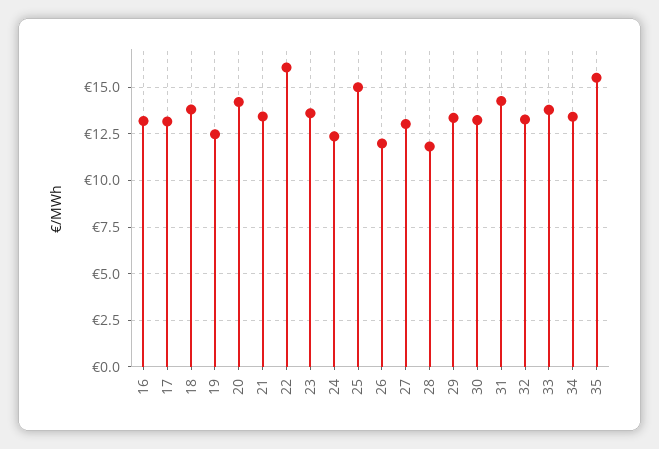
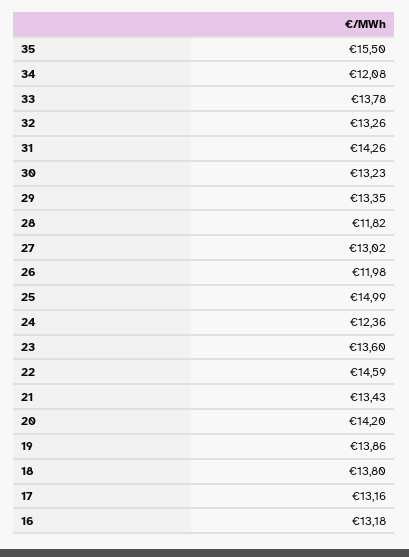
  {
    "16": 13.18,
    "17": 13.16,
    "18": 13.8,
-   "19": 12.5,
+   "19": 13.86,
    "20": 14.2,
    "21": 13.43,
-   "22": 16,
+   "22": 14.59,
    "23": 13.6,
    "24": 12.36,
    "25": 14.99,
    "26": 11.98,
    "27": 13.02,
    "28": 11.82,
    "29": 13.35,
    "30": 13.23,
    "31": 14.26,
    "32": 13.26,
    "33": 13.78,
-   "34": 13.5,
+   "34": 12.08,
    "35": 15.5
  }

